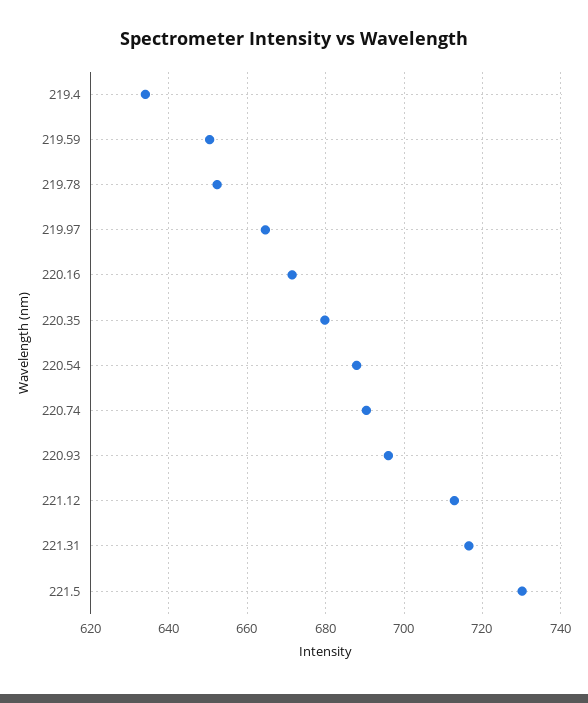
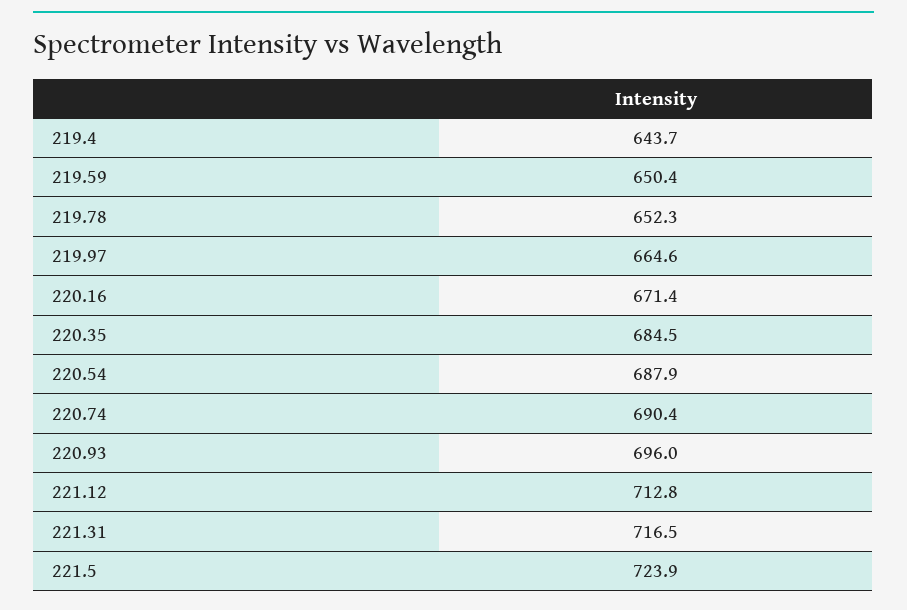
  {
-   "219.4": 634,
+   "219.4": 643.7,
    "219.59": 650.4,
    "219.78": 652.3,
    "219.97": 664.6,
    "220.16": 671.4,
-   "220.35": 680,
+   "220.35": 684.5,
    "220.54": 687.9,
    "220.74": 690.4,
    "220.93": 696,
    "221.12": 712.8,
    "221.31": 716.5,
-   "221.5": 730
+   "221.5": 723.9
  }

